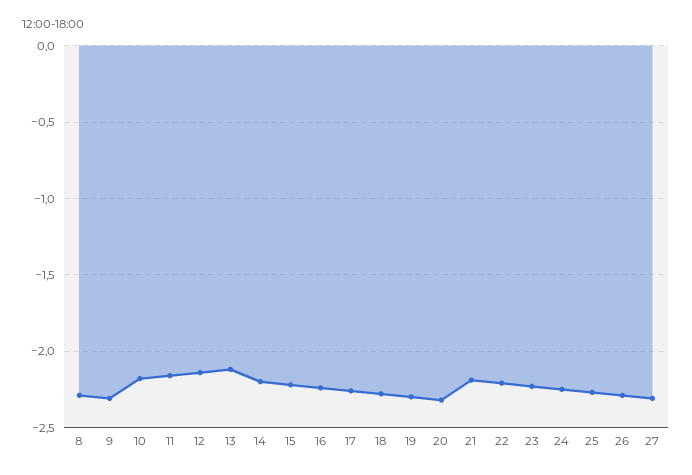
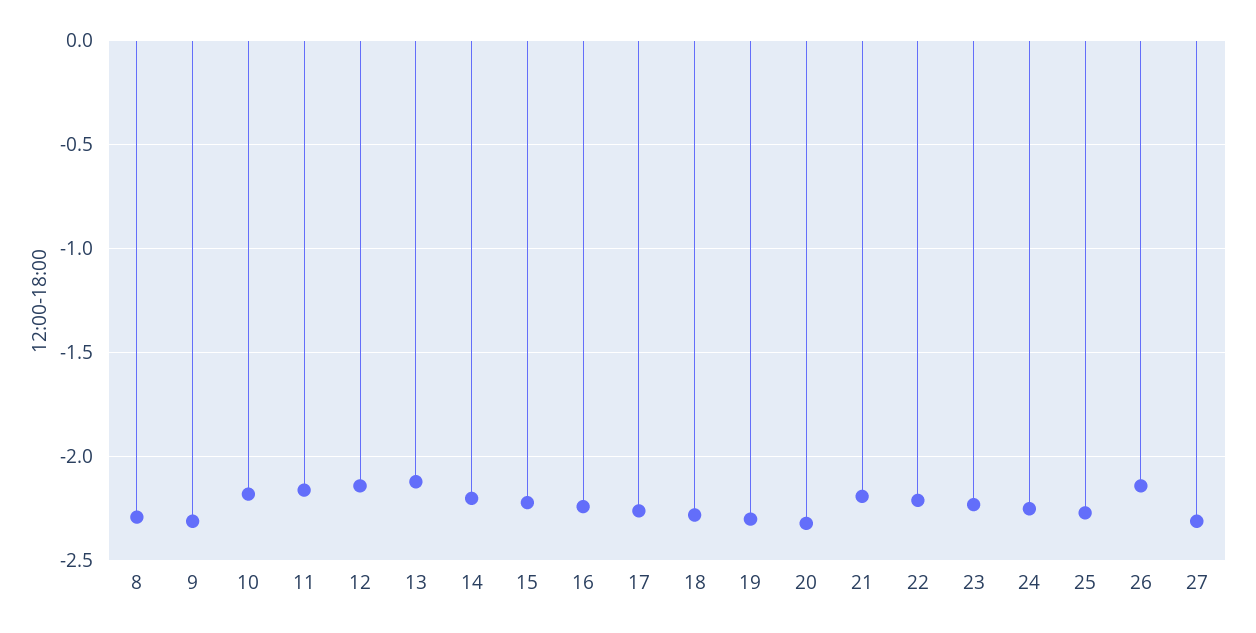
  {
    "8": -2.3,
    "9": -2.3,
    "10": -2.2,
    "11": -2.15,
    "12": -2.15,
    "13": -2.1,
    "14": -2.2,
    "15": -2.2,
    "16": -2.25,
    "17": -2.25,
    "18": -2.3,
    "19": -2.3,
    "20": -2.3,
    "21": -2.2,
    "22": -2.2,
    "23": -2.25,
    "24": -2.25,
    "25": -2.25,
-   "26": -2.3,
+   "26": -2.15,
    "27": -2.3
  }

